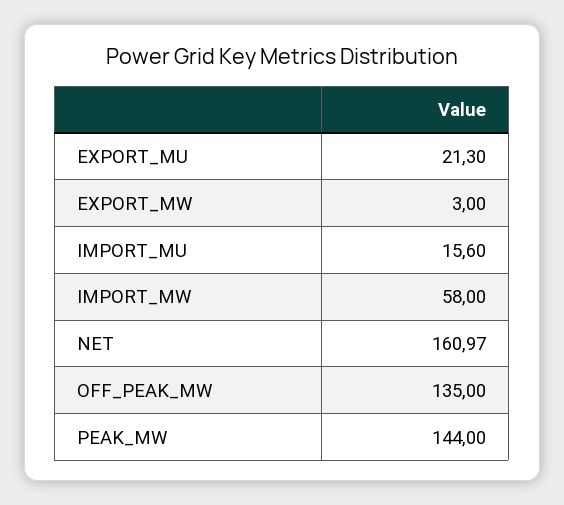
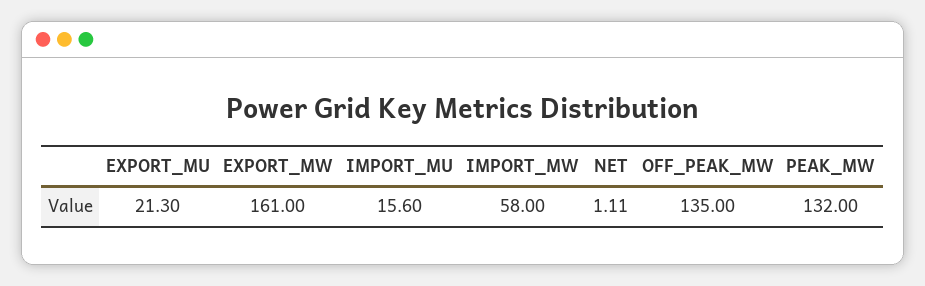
  {
    "EXPORT_MU": 21.3,
-   "EXPORT_MW": 3,
+   "EXPORT_MW": 161,
    "IMPORT_MU": 15.6,
    "IMPORT_MW": 58,
-   "NET": 160.97,
+   "NET": 1.11,
    "OFF_PEAK_MW": 135,
-   "PEAK_MW": 144
+   "PEAK_MW": 132
  }

